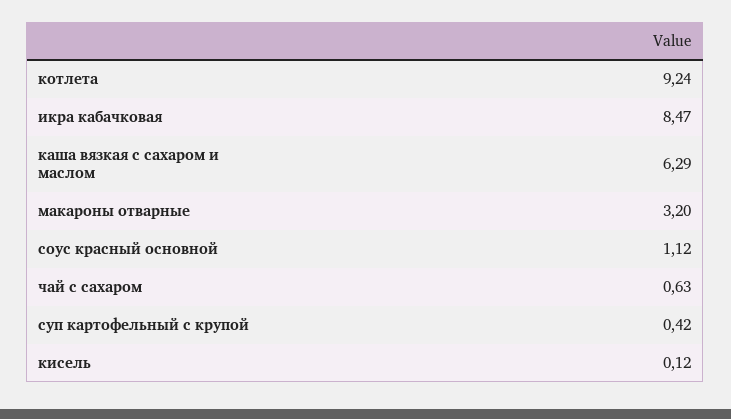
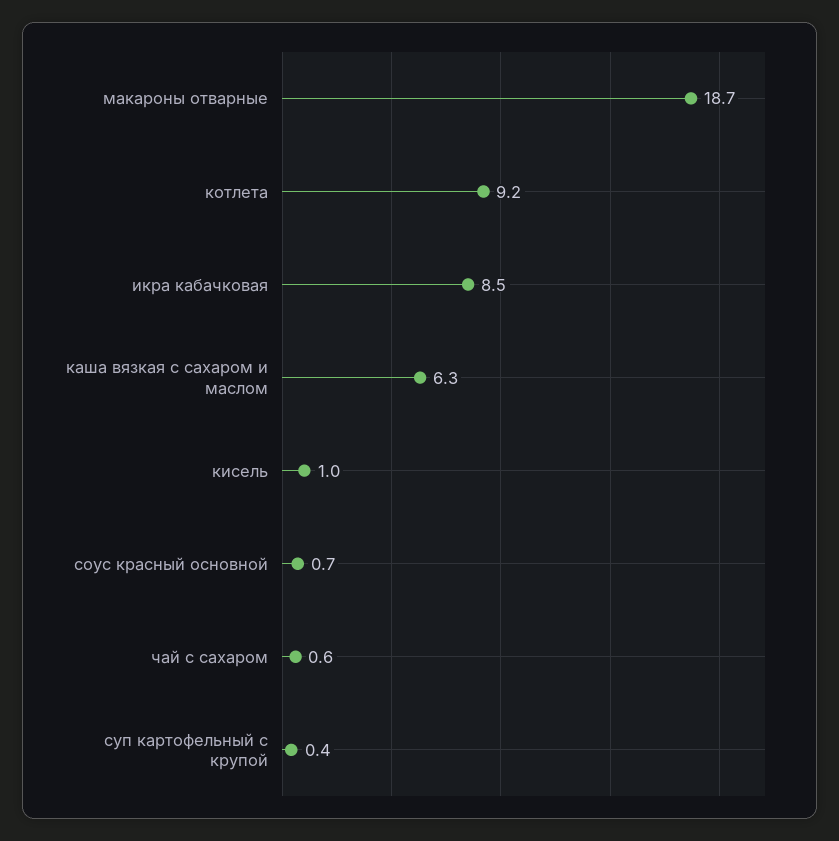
  {
    "котлета": 9.24,
    "икра кабачковая": 8.47,
    "каша вязкая с сахаром и маслом": 6.29,
-   "макароны отварные": 3.2,
+   "макароны отварные": 18.7,
-   "соус красный основной": 1.12,
+   "соус красный основной": 0.7,
    "чай с сахаром": 0.63,
    "суп картофельный с крупой": 0.42,
-   "кисель": 0.12
+   "кисель": 1
  }

